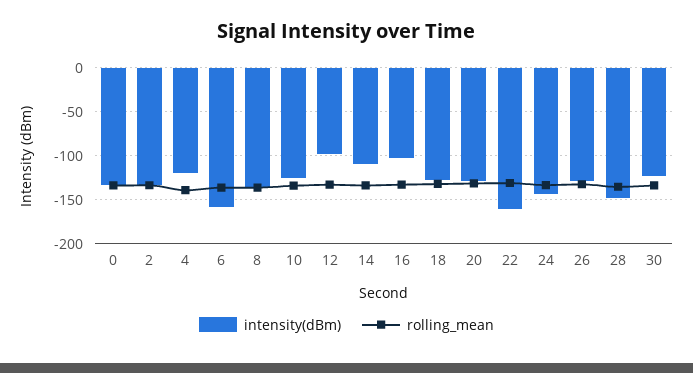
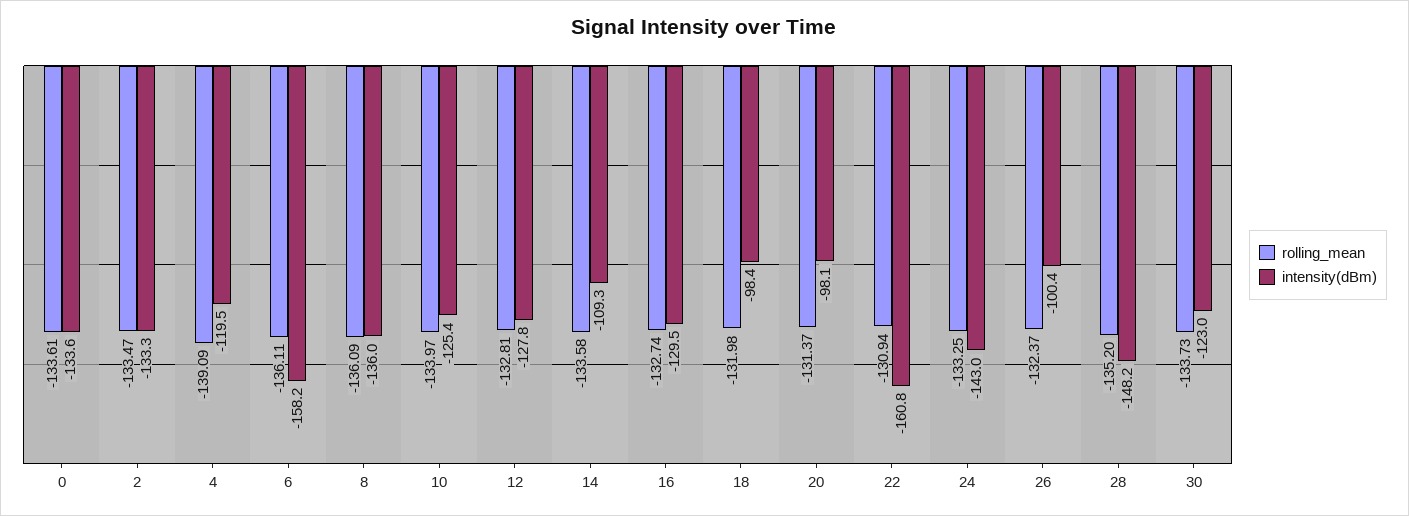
  {
    "intensity(dBm)": {
      "0": -133.6,
      "2": -133.3,
      "4": -119.5,
      "6": -158.2,
      "8": -136,
      "10": -125.4,
-     "12": -100,
+     "12": -127.8,
      "14": -109.3,
-     "16": -100,
+     "16": -129.5,
-     "18": -130,
+     "18": -98.4,
-     "20": -130,
+     "20": -98.1,
      "22": -160.8,
      "24": -143,
-     "26": -130,
+     "26": -100.4,
      "28": -148.2,
      "30": -123
    },
    "rolling_mean": {
      "0": -133.61,
      "2": -133.47,
      "4": -139.09,
      "6": -136.11,
      "8": -136.09,
      "10": -133.97,
      "12": -132.81,
      "14": -133.58,
      "16": -132.74,
      "18": -131.98,
      "20": -131.37,
      "22": -130.94,
      "24": -133.25,
      "26": -132.37,
      "28": -135.2,
      "30": -133.73
    }
  }

